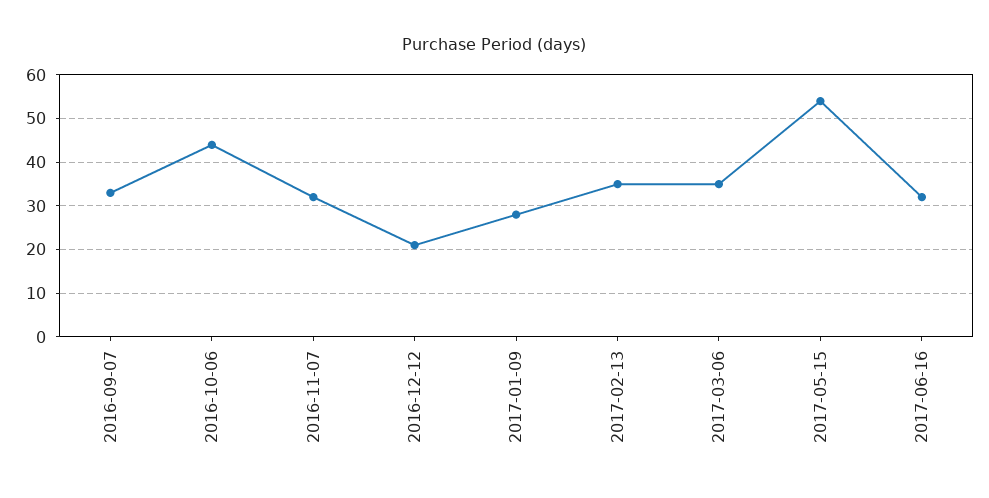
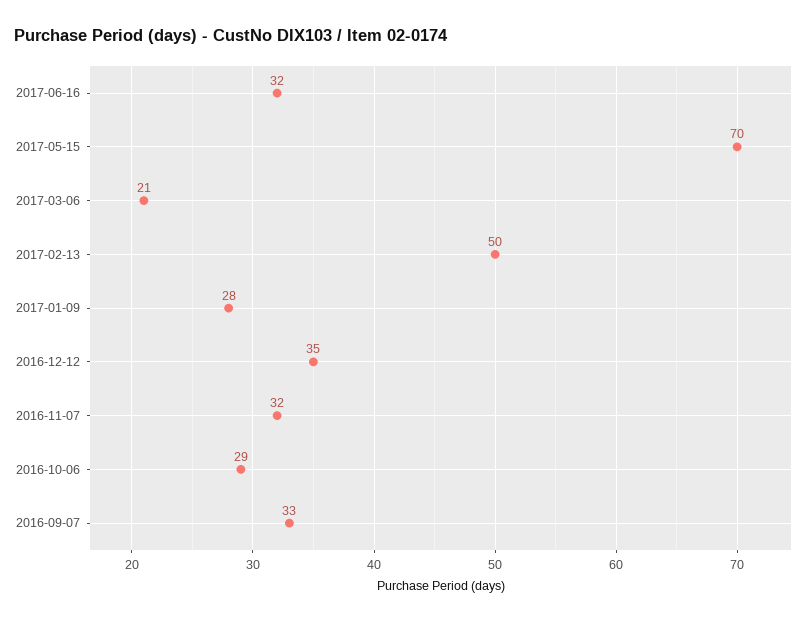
  {
    "2016-09-07": 33,
-   "2016-10-06": 45,
+   "2016-10-06": 29,
    "2016-11-07": 32,
-   "2016-12-12": 20,
+   "2016-12-12": 35,
    "2017-01-09": 28,
-   "2017-02-13": 35,
+   "2017-02-13": 50,
-   "2017-03-06": 35,
+   "2017-03-06": 21,
-   "2017-05-15": 55,
+   "2017-05-15": 70,
    "2017-06-16": 32
  }

